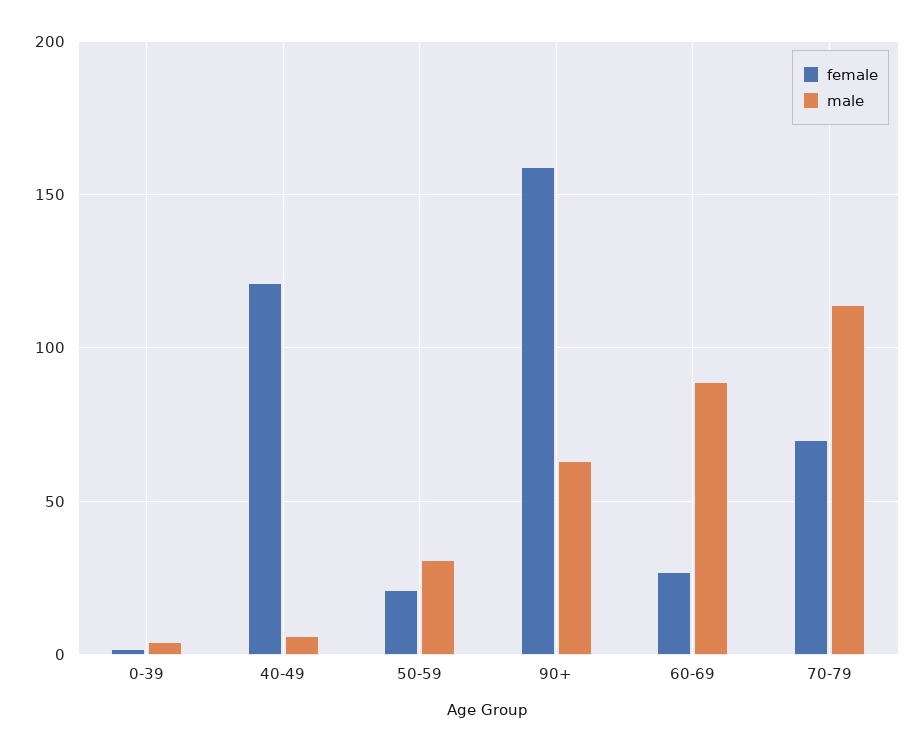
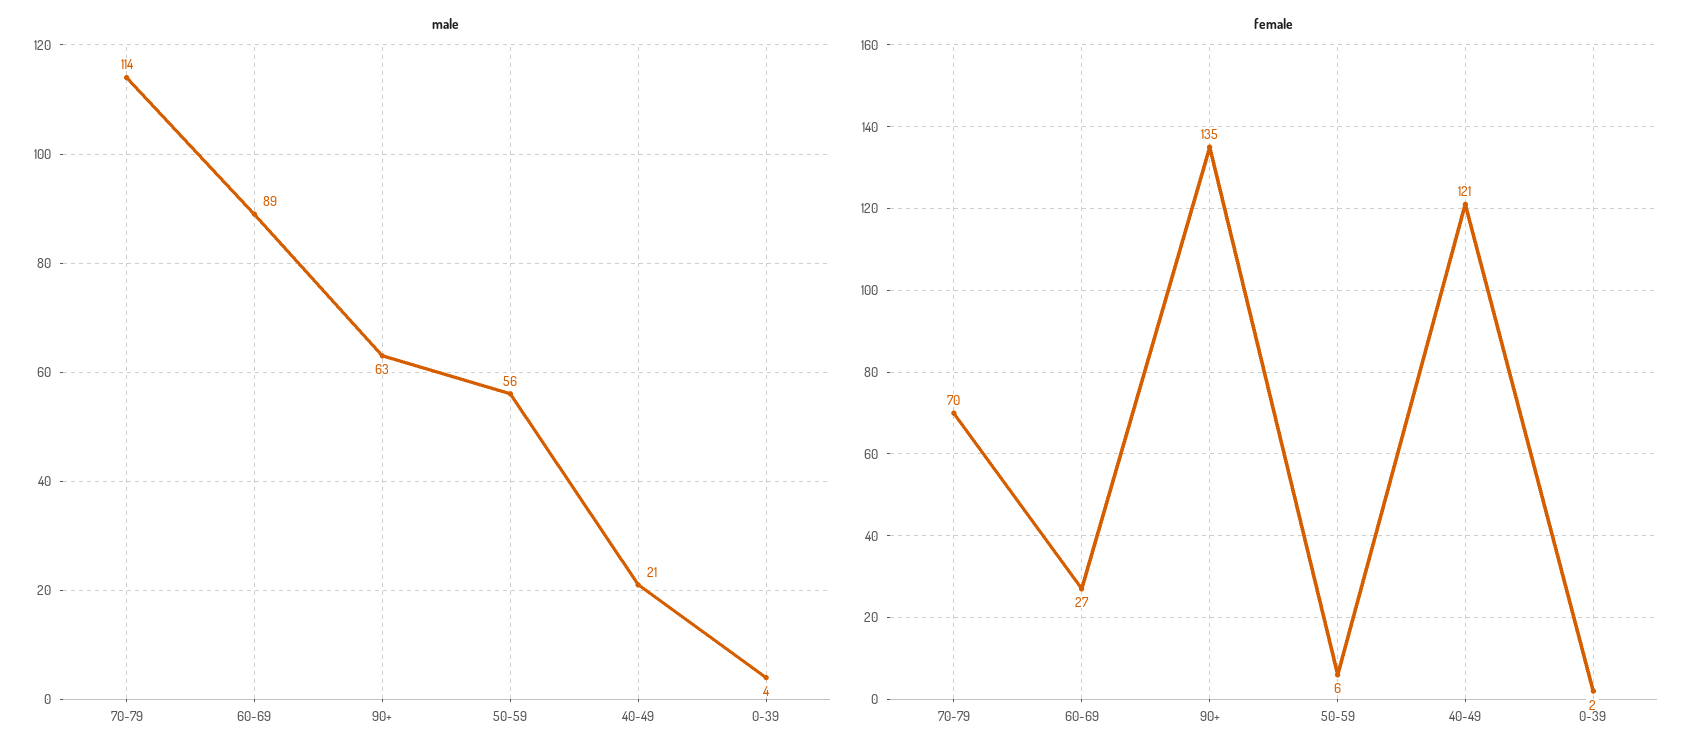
  {
    "female": {
      "0-39": 2,
      "40-49": 121,
-     "50-59": 20,
+     "50-59": 6,
-     "90+": 160,
+     "90+": 135,
      "60-69": 27,
      "70-79": 70
    },
    "male": {
      "0-39": 4,
-     "40-49": 5,
+     "40-49": 21,
-     "50-59": 30,
+     "50-59": 56,
      "90+": 63,
      "60-69": 89,
      "70-79": 114
    }
  }

